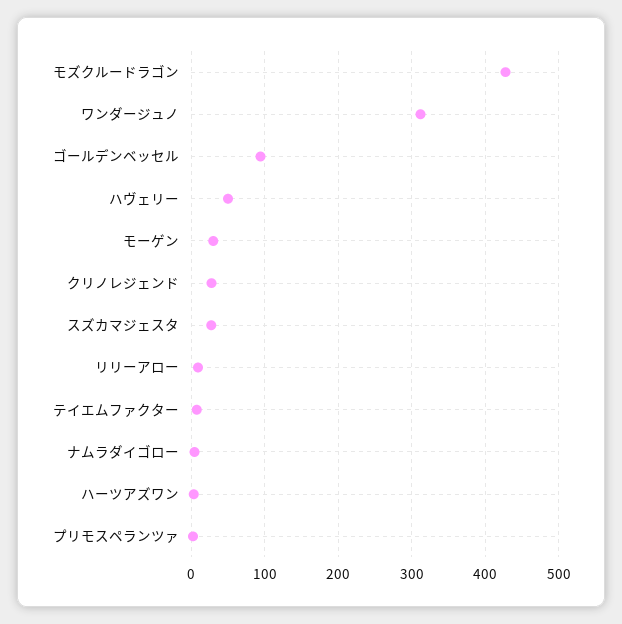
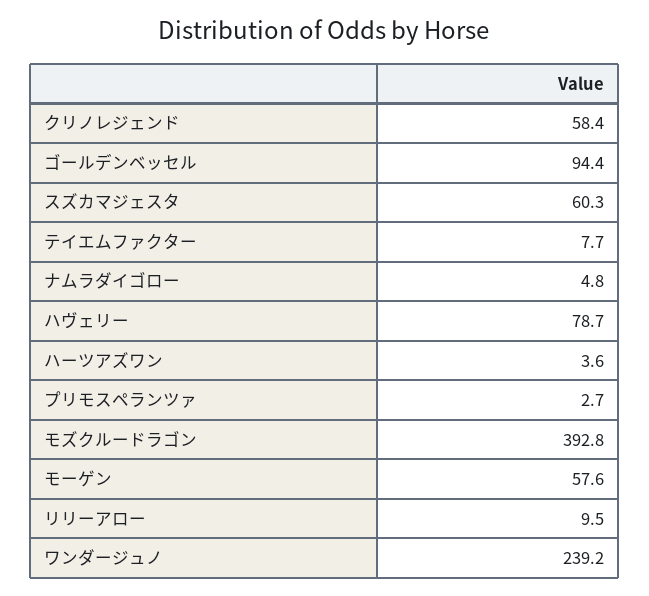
  {
-   "モズクルードラゴン": 430,
+   "モズクルードラゴン": 392.8,
-   "ワンダージュノ": 310,
+   "ワンダージュノ": 239.2,
    "ゴールデンベッセル": 94.4,
-   "ハヴェリー": 50,
+   "ハヴェリー": 78.7,
-   "モーゲン": 30,
+   "モーゲン": 57.6,
-   "クリノレジェンド": 30,
+   "クリノレジェンド": 58.4,
-   "スズカマジェスタ": 30,
+   "スズカマジェスタ": 60.3,
    "リリーアロー": 9.5,
    "テイエムファクター": 7.7,
    "ナムラダイゴロー": 4.8,
    "ハーツアズワン": 3.6,
    "プリモスペランツァ": 2.7
  }

